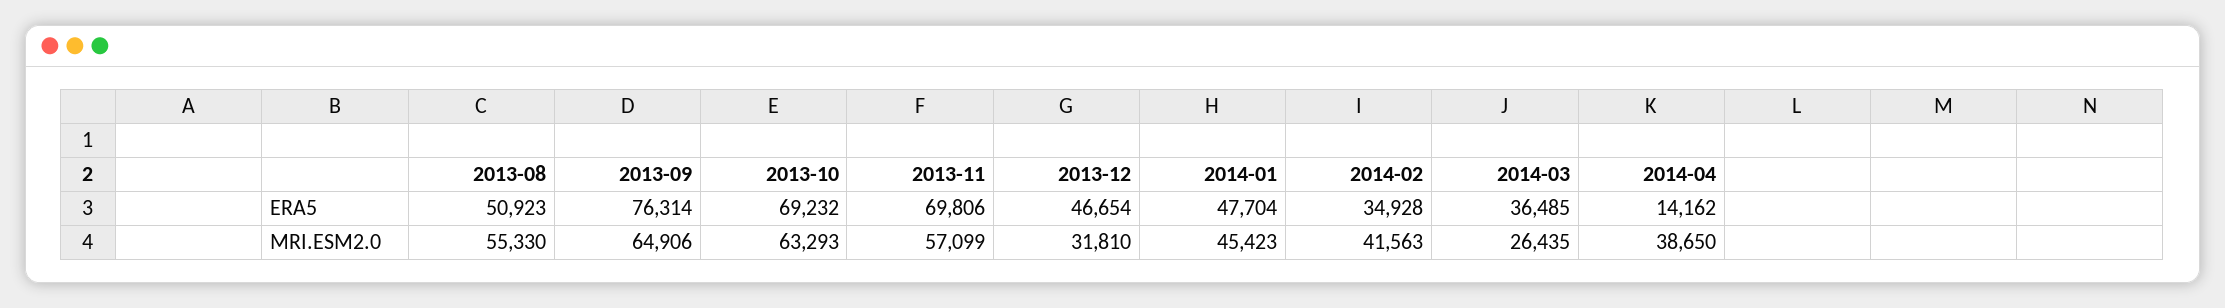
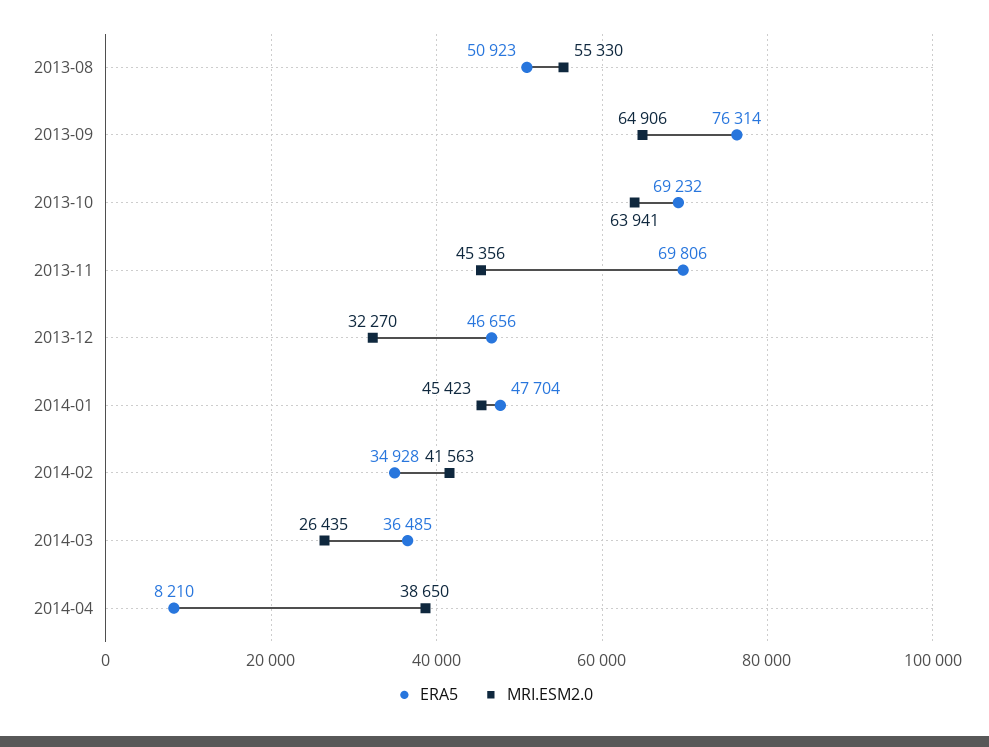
  {
    "ERA5": {
      "2013-08": 50923,
      "2013-09": 76314,
      "2013-10": 69232,
      "2013-11": 69806,
-     "2013-12": 46654,
+     "2013-12": 46656,
      "2014-01": 47704,
      "2014-02": 34928,
      "2014-03": 36485,
-     "2014-04": 14162
+     "2014-04": 8210
    },
    "MRI.ESM2.0": {
      "2013-08": 55330,
      "2013-09": 64906,
-     "2013-10": 63293,
+     "2013-10": 63941,
-     "2013-11": 57099,
+     "2013-11": 45356,
-     "2013-12": 31810,
+     "2013-12": 32270,
      "2014-01": 45423,
      "2014-02": 41563,
      "2014-03": 26435,
      "2014-04": 38650
    }
  }

